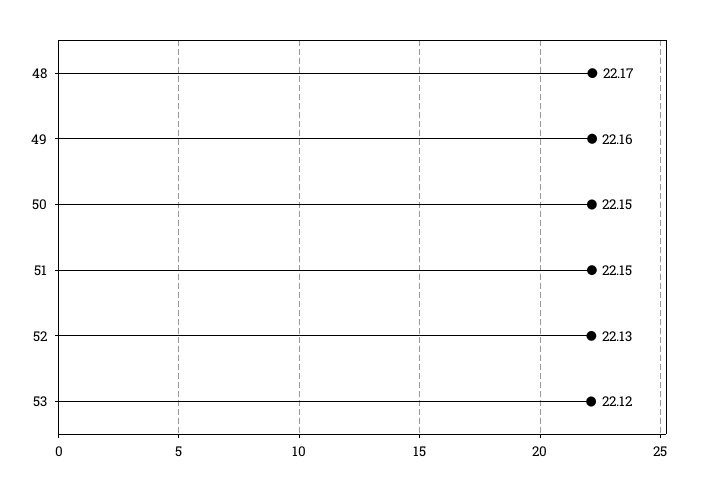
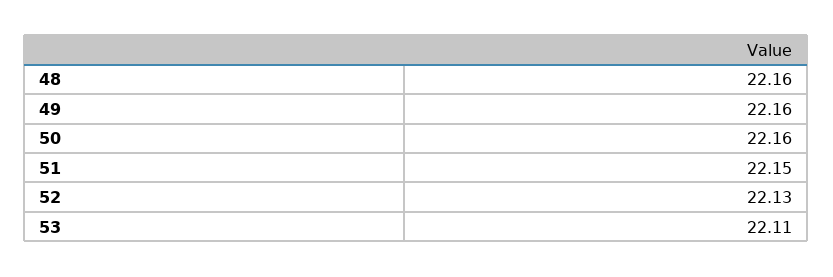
  {
-   "48": 22.17,
+   "48": 22.16,
    "49": 22.16,
-   "50": 22.15,
+   "50": 22.16,
    "51": 22.15,
    "52": 22.13,
-   "53": 22.12
+   "53": 22.11
  }

